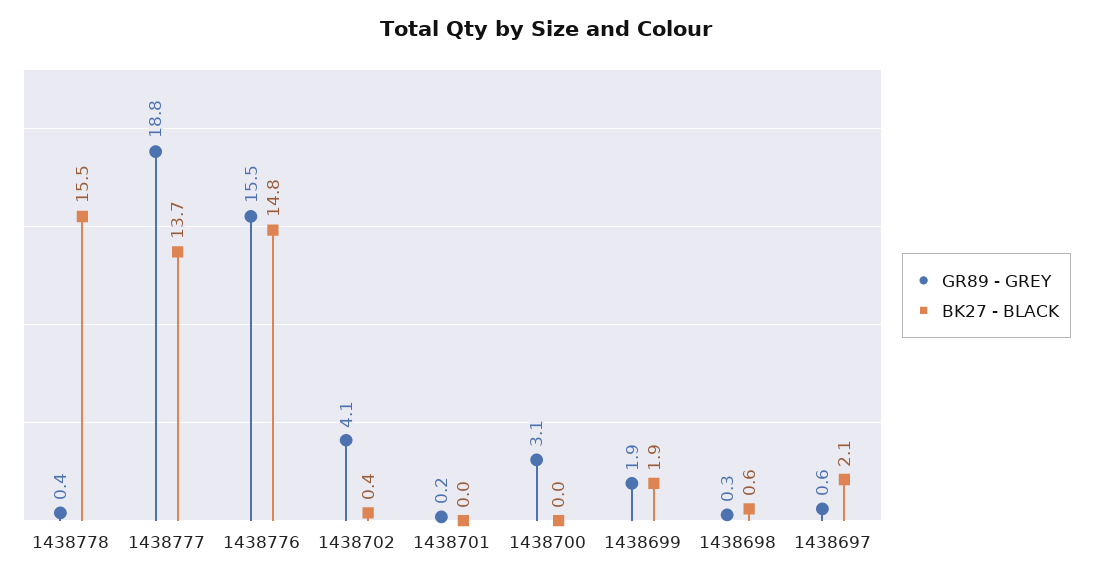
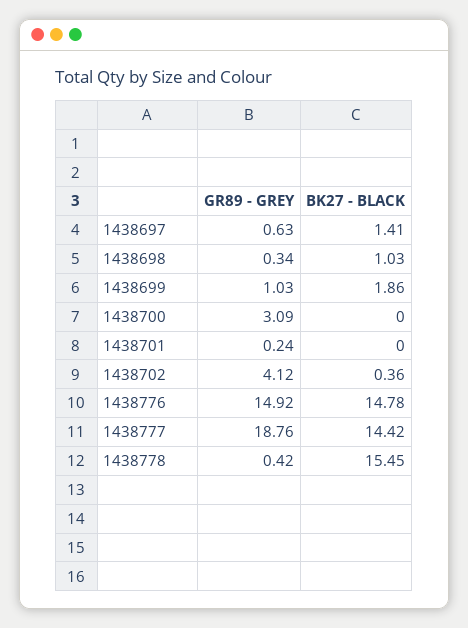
  {
    "GR89 - GREY": {
      "1438778": 0.42,
      "1438777": 18.76,
-     "1438776": 15.5,
+     "1438776": 14.92,
      "1438702": 4.12,
      "1438701": 0.24,
      "1438700": 3.09,
-     "1438699": 1.9,
+     "1438699": 1.03,
      "1438698": 0.34,
      "1438697": 0.63
    },
    "BK27 - BLACK": {
      "1438778": 15.45,
-     "1438777": 13.7,
+     "1438777": 14.42,
      "1438776": 14.78,
      "1438702": 0.36,
      "1438701": 0,
      "1438700": 0,
      "1438699": 1.86,
-     "1438698": 0.6,
+     "1438698": 1.03,
-     "1438697": 2.1
+     "1438697": 1.41
    }
  }

